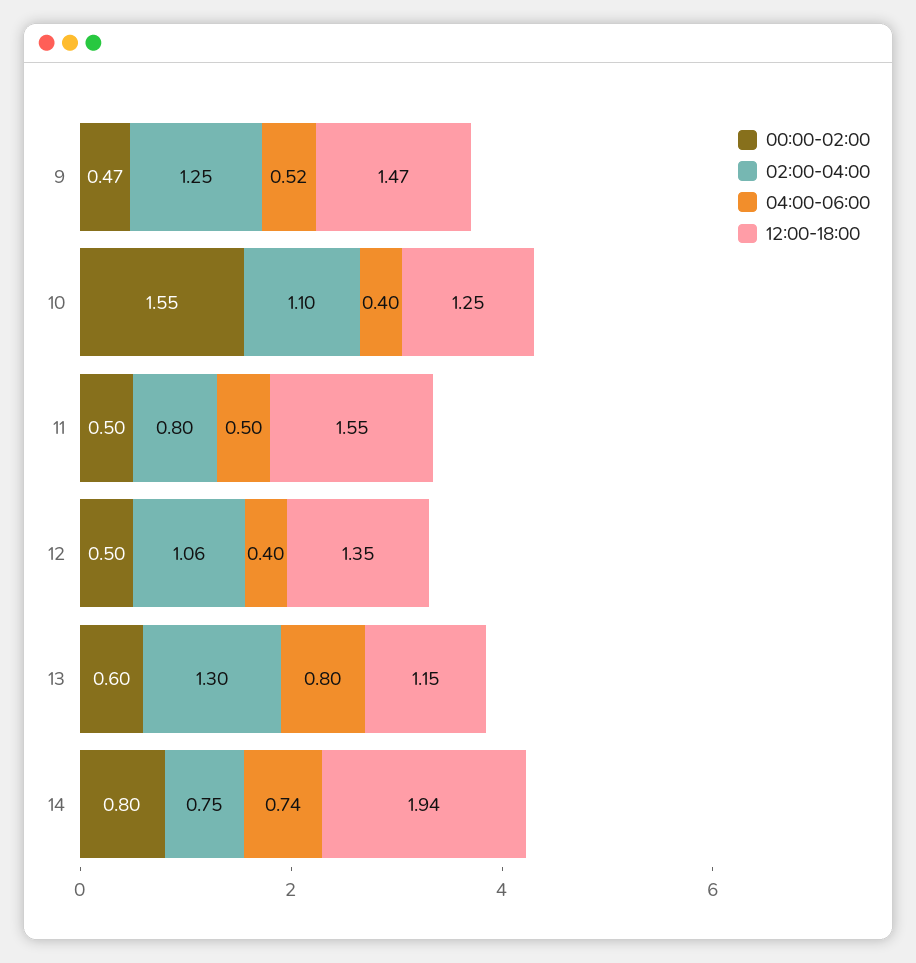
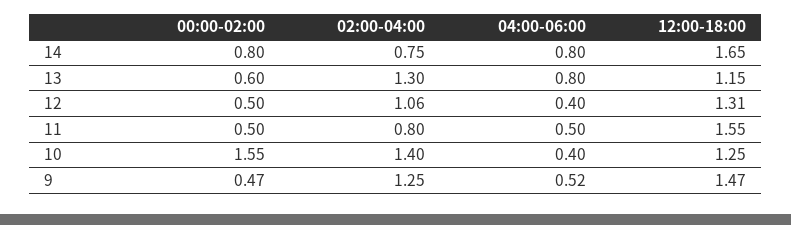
  {
    "00:00-02:00": {
      "9": 0.47,
      "10": 1.55,
      "11": 0.5,
      "12": 0.5,
      "13": 0.6,
      "14": 0.8
    },
    "02:00-04:00": {
      "9": 1.25,
-     "10": 1.1,
+     "10": 1.4,
      "11": 0.8,
      "12": 1.06,
      "13": 1.3,
      "14": 0.75
    },
    "04:00-06:00": {
      "9": 0.52,
      "10": 0.4,
      "11": 0.5,
      "12": 0.4,
      "13": 0.8,
-     "14": 0.74
+     "14": 0.8
    },
    "12:00-18:00": {
      "9": 1.47,
      "10": 1.25,
      "11": 1.55,
-     "12": 1.35,
+     "12": 1.31,
      "13": 1.15,
-     "14": 1.94
+     "14": 1.65
    }
  }

